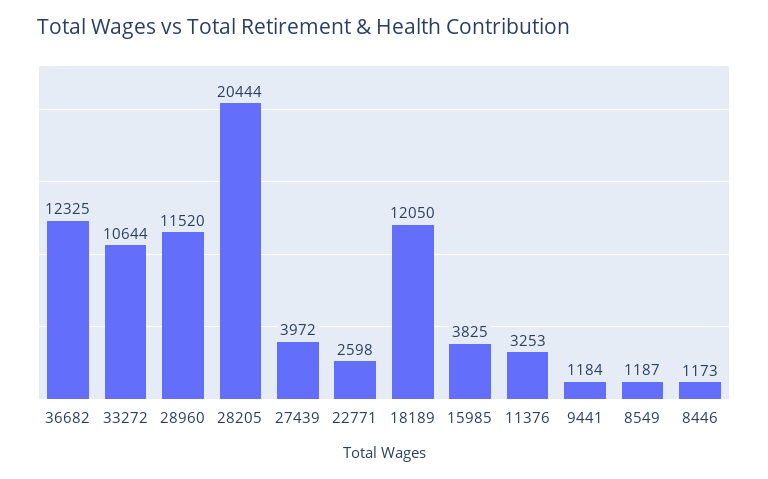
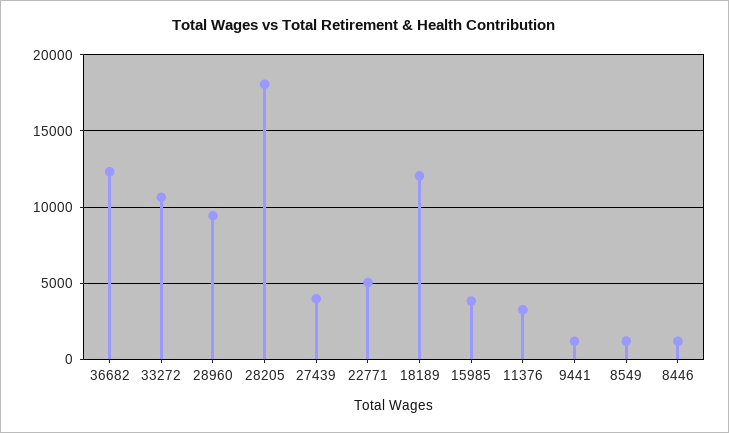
  {
    "36682": 12325,
    "33272": 10644,
-   "28960": 11520,
+   "28960": 9500,
-   "28205": 20444,
+   "28205": 18000,
    "27439": 3972,
-   "22771": 2598,
+   "22771": 5000,
    "18189": 12050,
    "15985": 3825,
    "11376": 3253,
    "9441": 1184,
    "8549": 1187,
    "8446": 1173
  }

